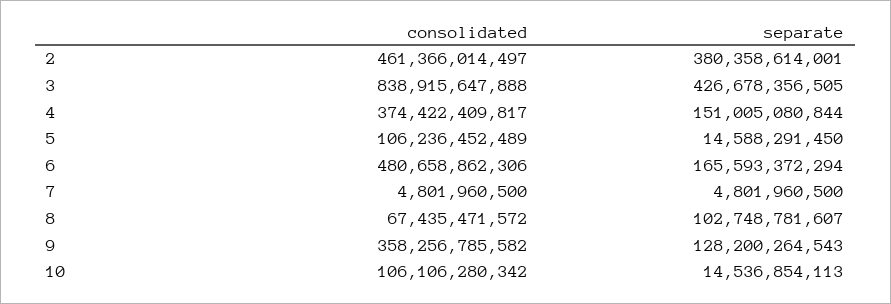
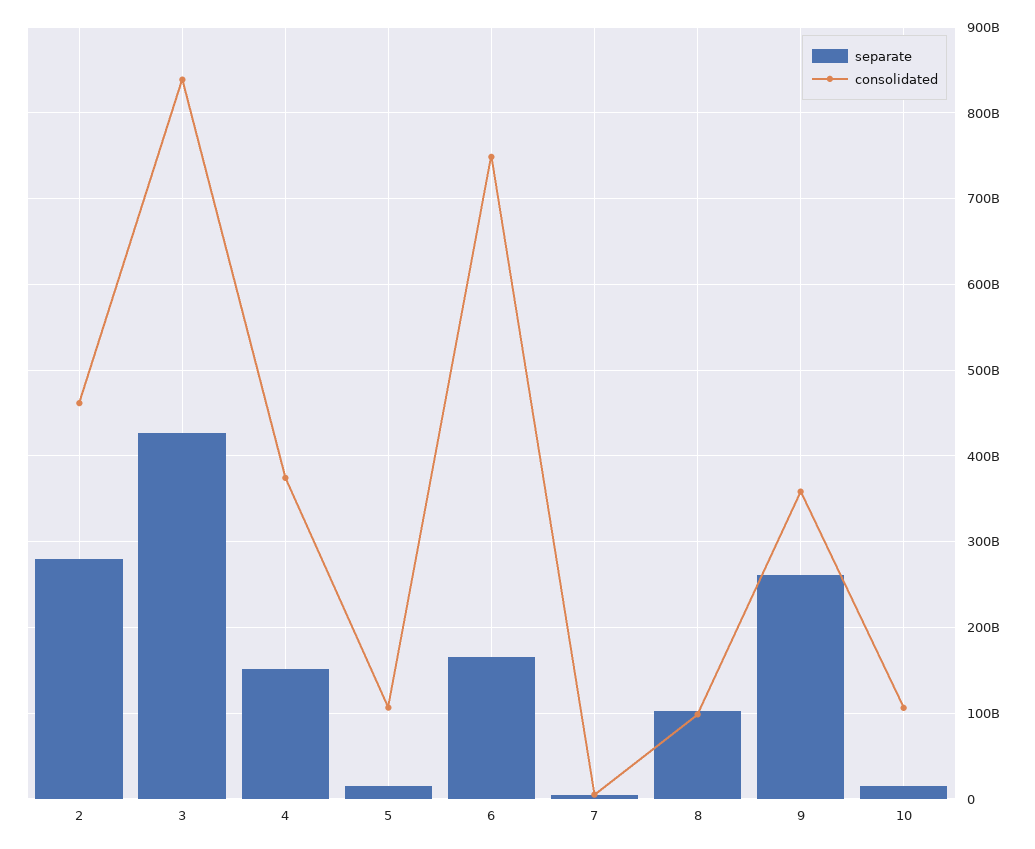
  {
    "consolidated": {
      "2": 461366014497,
      "3": 838915647888,
      "4": 374422409817,
      "5": 106236452489,
-     "6": 480658862306,
+     "6": 750000000000,
      "7": 4801960500,
-     "8": 67435471572,
+     "8": 100000000000,
      "9": 358256785582,
      "10": 106106280342
    },
    "separate": {
-     "2": 380358614001,
+     "2": 280000000000,
      "3": 426678356505,
      "4": 151005080844,
      "5": 14588291450,
      "6": 165593372294,
      "7": 4801960500,
      "8": 102748781607,
-     "9": 128200264543,
+     "9": 260000000000,
      "10": 14536854113
    }
  }

